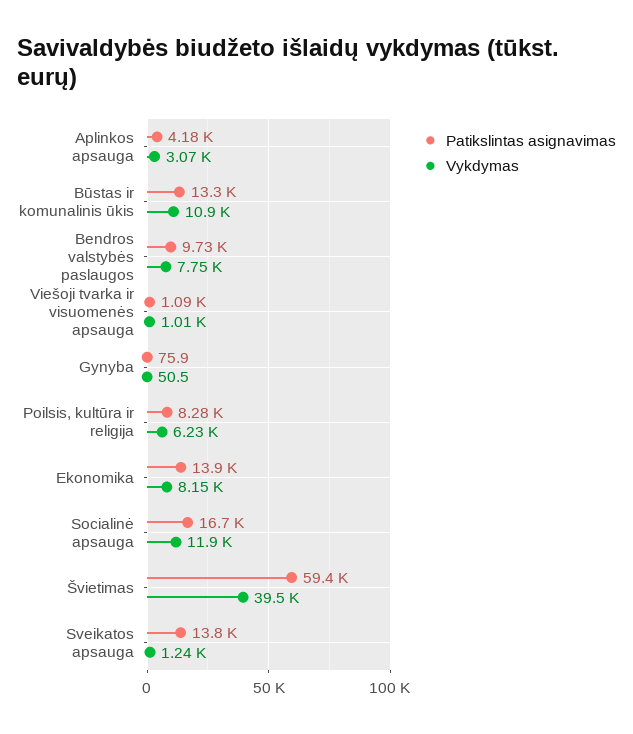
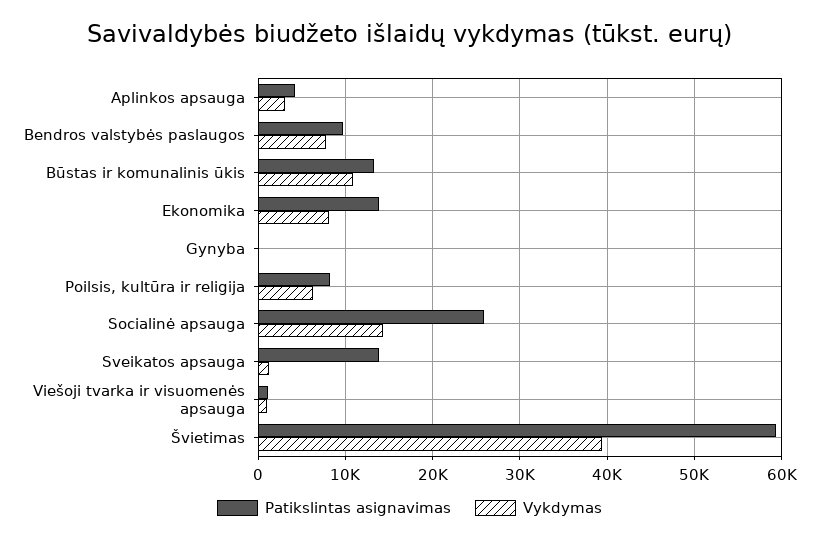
  {
    "Patikslintas asignavimas": {
      "Aplinkos apsauga": 4180,
      "Būstas ir komunalinis ūkis": 13300,
      "Bendros valstybės paslaugos": 9730,
      "Viešoji tvarka ir visuomenės apsauga": 1090,
      "Gynyba": 75.9,
      "Poilsis, kultūra ir religija": 8280,
      "Ekonomika": 13900,
-     "Socialinė apsauga": 16700,
+     "Socialinė apsauga": 26000,
      "Švietimas": 59400,
      "Sveikatos apsauga": 13800
    },
    "Vykdymas": {
      "Aplinkos apsauga": 3070,
      "Būstas ir komunalinis ūkis": 10900,
      "Bendros valstybės paslaugos": 7750,
      "Viešoji tvarka ir visuomenės apsauga": 1010,
      "Gynyba": 50.5,
      "Poilsis, kultūra ir religija": 6230,
      "Ekonomika": 8150,
-     "Socialinė apsauga": 11900,
+     "Socialinė apsauga": 14000,
      "Švietimas": 39500,
      "Sveikatos apsauga": 1240
    }
  }

